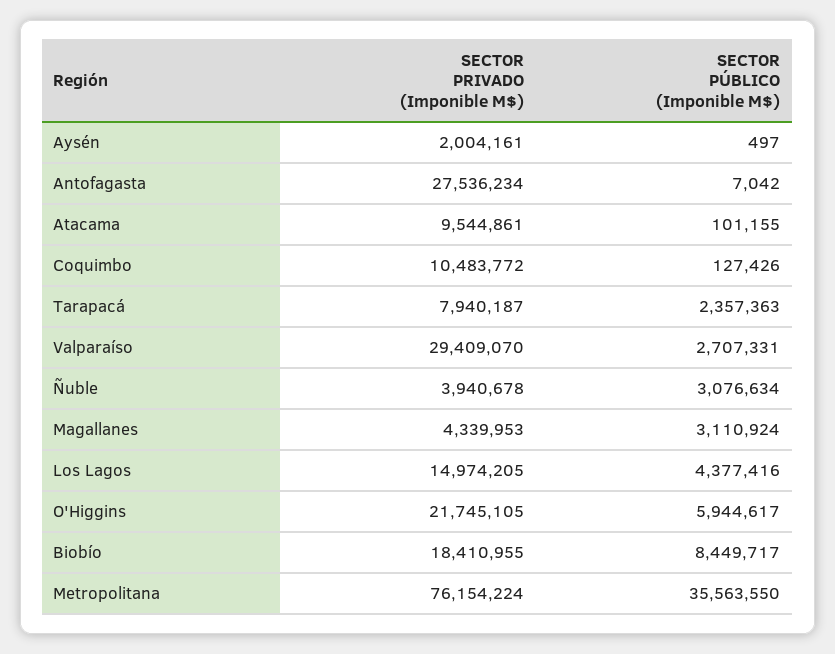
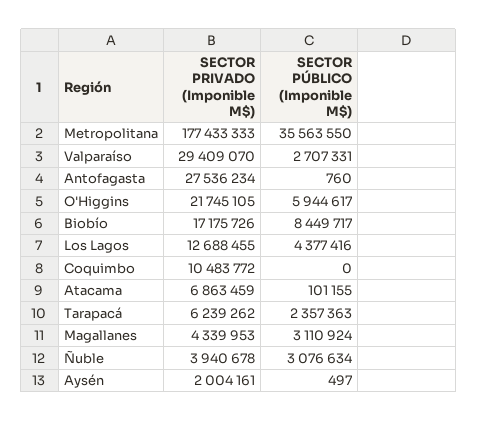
  {
    "SECTOR PRIVADO (Imponible M$)": {
      "Aysén": 2004161,
      "Antofagasta": 27536234,
-     "Atacama": 9544861,
+     "Atacama": 6863459,
      "Coquimbo": 10483772,
-     "Tarapacá": 7940187,
+     "Tarapacá": 6239262,
      "Valparaíso": 29409070,
      "Ñuble": 3940678,
      "Magallanes": 4339953,
-     "Los Lagos": 14974205,
+     "Los Lagos": 12688455,
      "O'Higgins": 21745105,
-     "Biobío": 18410955,
+     "Biobío": 17175726,
-     "Metropolitana": 76154224
+     "Metropolitana": 177433333
    },
    "SECTOR PÚBLICO (Imponible M$)": {
      "Aysén": 497,
-     "Antofagasta": 7042,
+     "Antofagasta": 760,
      "Atacama": 101155,
-     "Coquimbo": 127426,
+     "Coquimbo": 0,
      "Tarapacá": 2357363,
      "Valparaíso": 2707331,
      "Ñuble": 3076634,
      "Magallanes": 3110924,
      "Los Lagos": 4377416,
      "O'Higgins": 5944617,
      "Biobío": 8449717,
      "Metropolitana": 35563550
    }
  }

